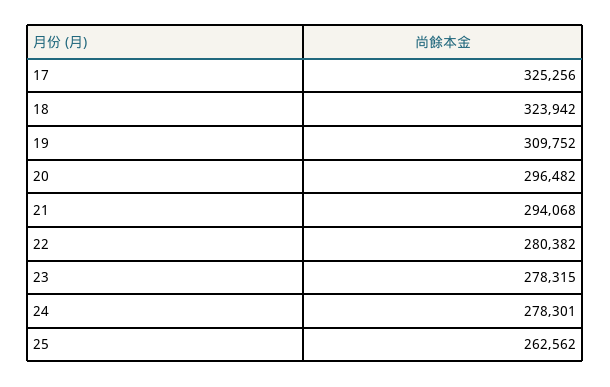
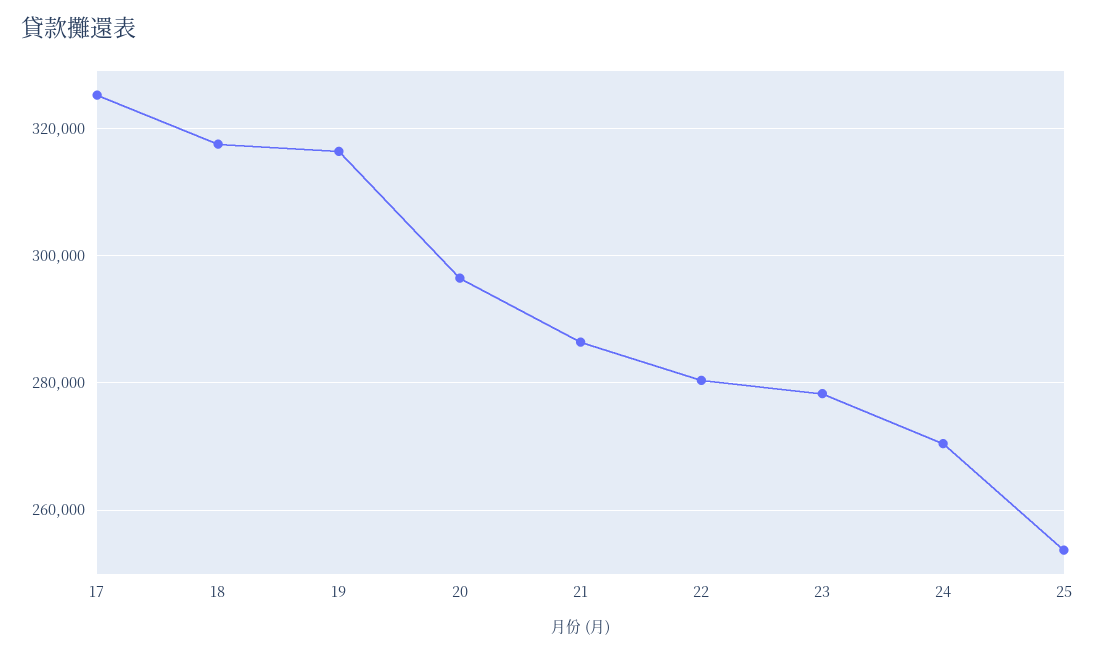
  {
    "17": 325256,
-   "18": 323942,
+   "18": 318000,
-   "19": 309752,
+   "19": 316000,
    "20": 296482,
-   "21": 294068,
+   "21": 286000,
    "22": 280382,
    "23": 278315,
-   "24": 278301,
+   "24": 270000,
-   "25": 262562
+   "25": 254000
  }

